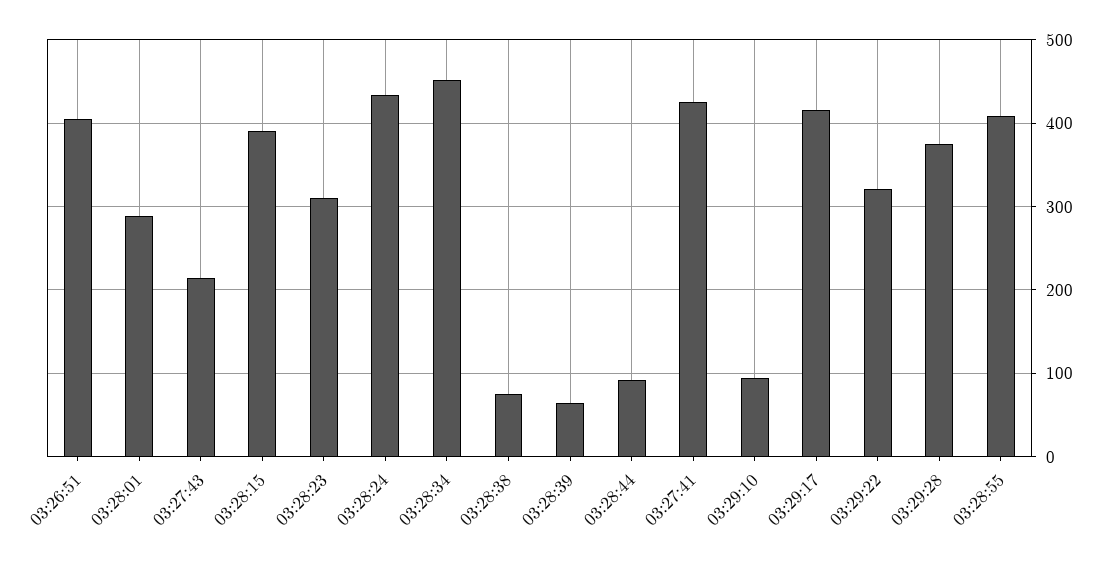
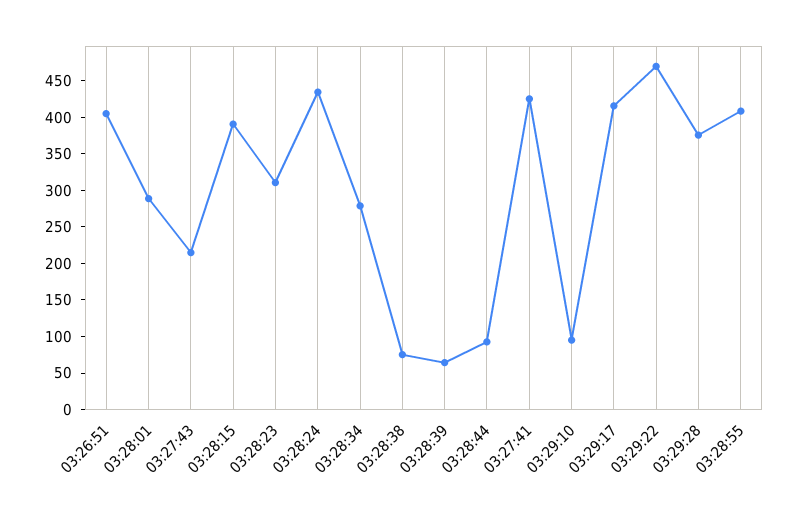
  {
    "03:26:51": 400,
    "03:28:01": 290,
    "03:27:43": 210,
    "03:28:15": 390,
    "03:28:23": 310,
    "03:28:24": 430,
-   "03:28:34": 450,
+   "03:28:34": 275,
    "03:28:38": 80,
    "03:28:39": 60,
    "03:28:44": 90,
    "03:27:41": 430,
    "03:29:10": 100,
    "03:29:17": 420,
-   "03:29:22": 320,
+   "03:29:22": 475,
    "03:29:28": 380,
    "03:28:55": 410
  }

